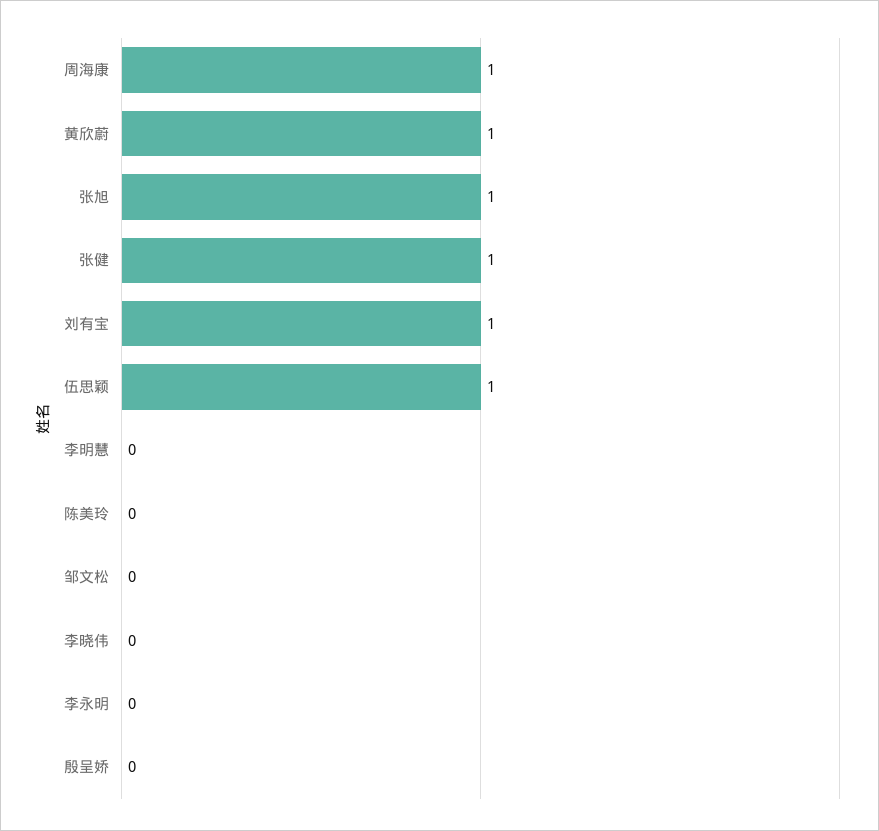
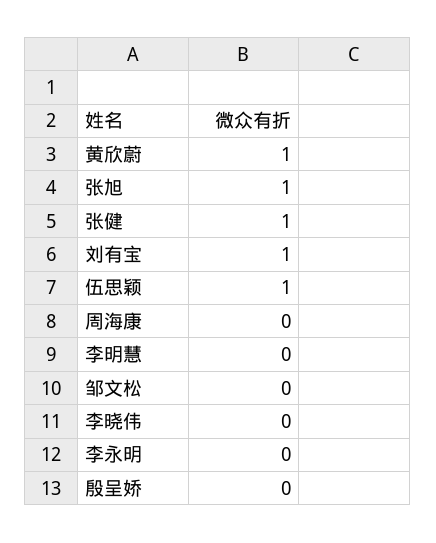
  {
-   "周海康": 1,
+   "周海康": 0,
    "黄欣蔚": 1,
    "张旭": 1,
    "张健": 1,
    "刘有宝": 1,
    "伍思颖": 1,
    "李明慧": 0,
-   "陈美玲": 0,
    "邹文松": 0,
    "李晓伟": 0,
    "李永明": 0,
    "殷呈娇": 0
  }

